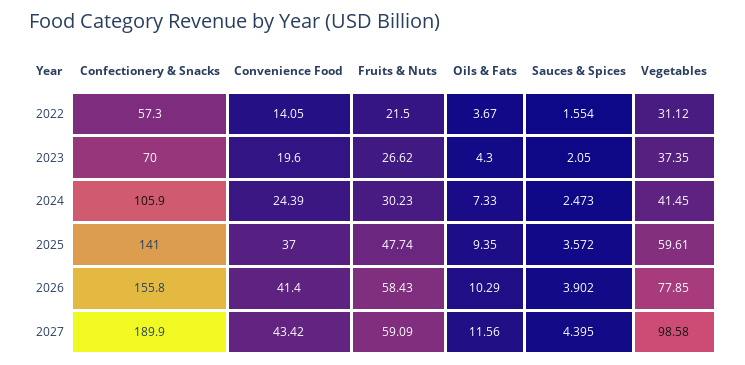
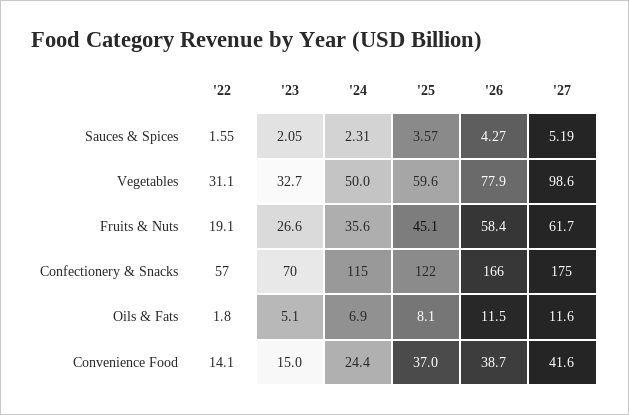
  {
    "Confectionery & Snacks": {
      "2022": 57.3,
      "2023": 70,
-     "2024": 105.9,
+     "2024": 115,
-     "2025": 141,
+     "2025": 122,
-     "2026": 155.8,
+     "2026": 166,
-     "2027": 189.9
+     "2027": 175
    },
    "Convenience Food": {
      "2022": 14.05,
-     "2023": 19.6,
+     "2023": 15,
      "2024": 24.39,
      "2025": 37,
-     "2026": 41.4,
+     "2026": 38.7,
-     "2027": 43.42
+     "2027": 41.6
    },
    "Fruits & Nuts": {
-     "2022": 21.5,
+     "2022": 19.1,
      "2023": 26.62,
-     "2024": 30.23,
+     "2024": 35.6,
-     "2025": 47.74,
+     "2025": 45.1,
      "2026": 58.43,
-     "2027": 59.09
+     "2027": 61.7
    },
    "Oils & Fats": {
-     "2022": 3.67,
+     "2022": 1.8,
-     "2023": 4.3,
+     "2023": 5.1,
-     "2024": 7.33,
+     "2024": 6.9,
-     "2025": 9.35,
+     "2025": 8.1,
-     "2026": 10.29,
+     "2026": 11.5,
      "2027": 11.56
    },
    "Sauces & Spices": {
      "2022": 1.554,
      "2023": 2.05,
-     "2024": 2.473,
+     "2024": 2.31,
      "2025": 3.572,
-     "2026": 3.902,
+     "2026": 4.27,
-     "2027": 4.395
+     "2027": 5.19
    },
    "Vegetables": {
      "2022": 31.12,
-     "2023": 37.35,
+     "2023": 32.7,
-     "2024": 41.45,
+     "2024": 50,
      "2025": 59.61,
      "2026": 77.85,
      "2027": 98.58
    }
  }

